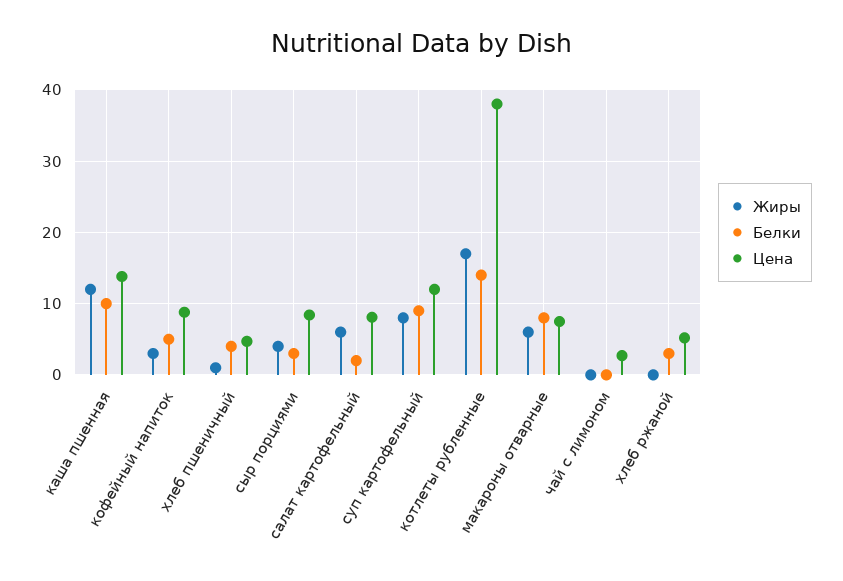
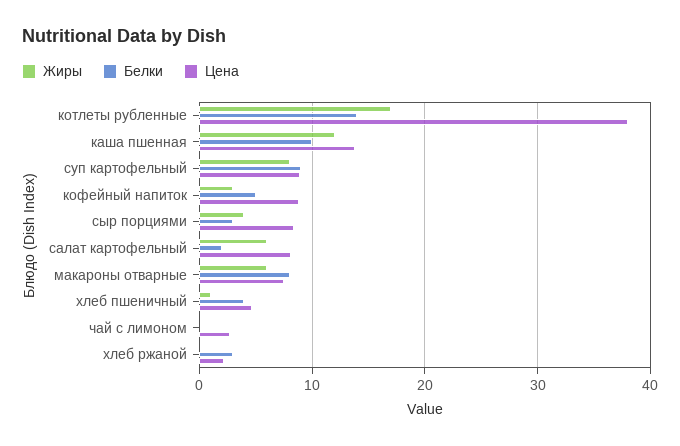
  {
    "Жиры": {
      "каша пшенная": 12,
      "кофейный напиток": 3,
      "хлеб пшеничный": 1,
      "сыр порциями": 4,
      "салат картофельный": 6,
      "суп картофельный": 8,
      "котлеты рубленные": 17,
      "макароны отварные": 6,
      "чай с лимоном": 0,
      "хлеб ржаной": 0
    },
    "Белки": {
      "каша пшенная": 10,
      "кофейный напиток": 5,
      "хлеб пшеничный": 4,
      "сыр порциями": 3,
      "салат картофельный": 2,
      "суп картофельный": 9,
      "котлеты рубленные": 14,
      "макароны отварные": 8,
      "чай с лимоном": 0,
      "хлеб ржаной": 3
    },
    "Цена": {
      "каша пшенная": 14,
      "кофейный напиток": 9,
      "хлеб пшеничный": 5,
      "сыр порциями": 8,
      "салат картофельный": 8,
-     "суп картофельный": 12,
+     "суп картофельный": 9,
      "котлеты рубленные": 38,
      "макароны отварные": 8,
      "чай с лимоном": 3,
-     "хлеб ржаной": 5
+     "хлеб ржаной": 2
    }
  }

